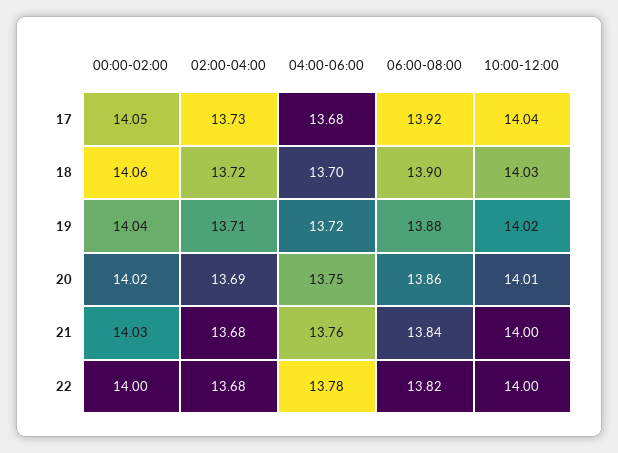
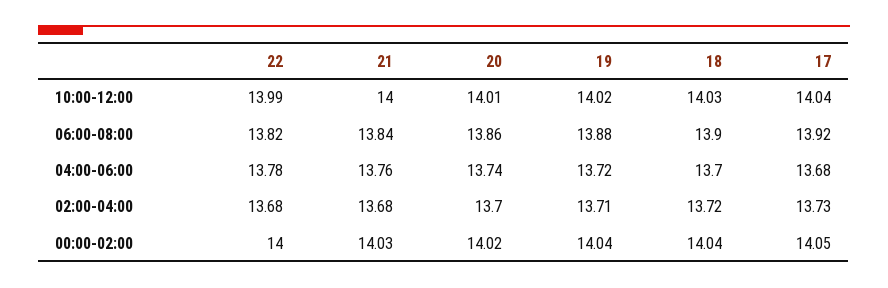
  {
    "00:00-02:00": {
      "17": 14.05,
-     "18": 14.06,
+     "18": 14.04,
      "19": 14.04,
      "20": 14.02,
      "21": 14.03,
      "22": 14
    },
    "02:00-04:00": {
      "17": 13.73,
      "18": 13.72,
      "19": 13.71,
-     "20": 13.69,
+     "20": 13.7,
      "21": 13.68,
      "22": 13.68
    },
    "04:00-06:00": {
      "17": 13.68,
      "18": 13.7,
      "19": 13.72,
-     "20": 13.75,
+     "20": 13.74,
      "21": 13.76,
      "22": 13.78
    },
    "06:00-08:00": {
      "17": 13.92,
      "18": 13.9,
      "19": 13.88,
      "20": 13.86,
      "21": 13.84,
      "22": 13.82
    },
    "10:00-12:00": {
      "17": 14.04,
      "18": 14.03,
      "19": 14.02,
      "20": 14.01,
      "21": 14,
-     "22": 14
+     "22": 13.99
    }
  }

